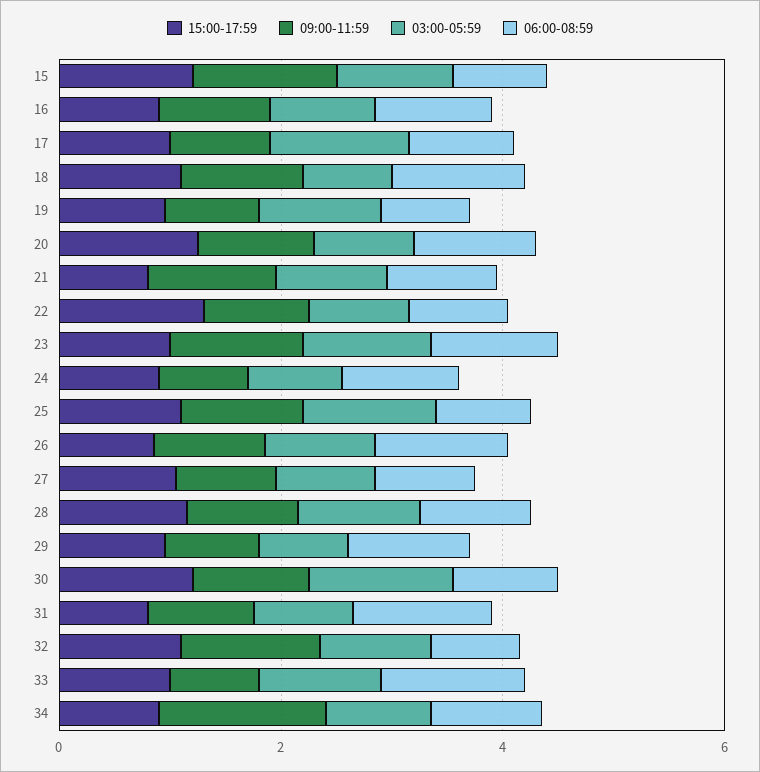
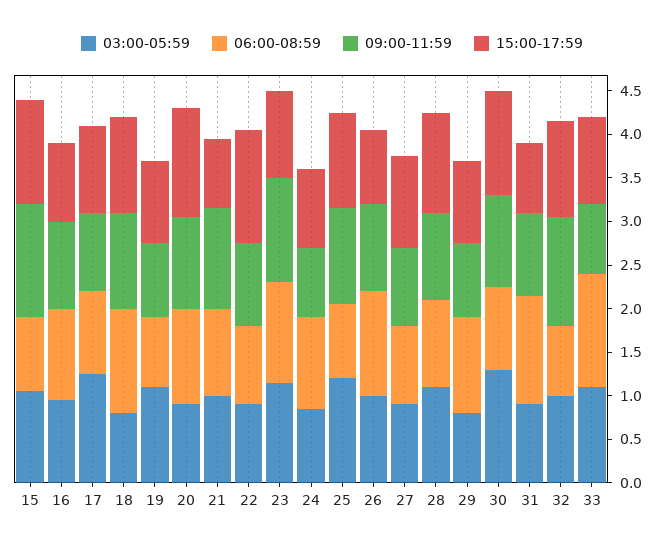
  {
    "15:00-17:59": {
      "15": 1.2,
      "16": 0.9,
      "17": 1,
      "18": 1.1,
      "19": 1,
      "20": 1.3,
      "21": 0.8,
      "22": 1.3,
      "23": 1,
      "24": 0.9,
      "25": 1.1,
      "26": 0.9,
      "27": 1.1,
      "28": 1.2,
      "29": 1,
      "30": 1.2,
      "31": 0.8,
      "32": 1.1,
-     "33": 1,
+     "33": 1
-     "34": 1
    },
    "09:00-11:59": {
      "15": 1.3,
      "16": 1,
      "17": 0.9,
      "18": 1.1,
      "19": 0.9,
      "20": 1.1,
      "21": 1.2,
      "22": 1,
      "23": 1.2,
      "24": 0.8,
      "25": 1.1,
      "26": 1,
      "27": 0.9,
      "28": 1,
      "29": 0.9,
      "30": 1.1,
      "31": 1,
      "32": 1.3,
-     "33": 0.8,
+     "33": 0.8
-     "34": 1.5
    },
    "03:00-05:59": {
      "15": 1.1,
      "16": 1,
      "17": 1.3,
      "18": 0.8,
      "19": 1.1,
      "20": 0.9,
      "21": 1,
      "22": 0.9,
      "23": 1.2,
      "24": 0.9,
      "25": 1.2,
      "26": 1,
      "27": 0.9,
      "28": 1.1,
      "29": 0.8,
      "30": 1.3,
      "31": 0.9,
      "32": 1,
-     "33": 1.1,
+     "33": 1.1
-     "34": 1
    },
    "06:00-08:59": {
      "15": 0.9,
      "16": 1.1,
      "17": 1,
      "18": 1.2,
      "19": 0.8,
      "20": 1.1,
      "21": 1,
      "22": 0.9,
      "23": 1.2,
      "24": 1.1,
      "25": 0.9,
      "26": 1.2,
      "27": 0.9,
      "28": 1,
      "29": 1.1,
      "30": 1,
      "31": 1.3,
      "32": 0.8,
-     "33": 1.3,
+     "33": 1.3
-     "34": 1
    }
  }

